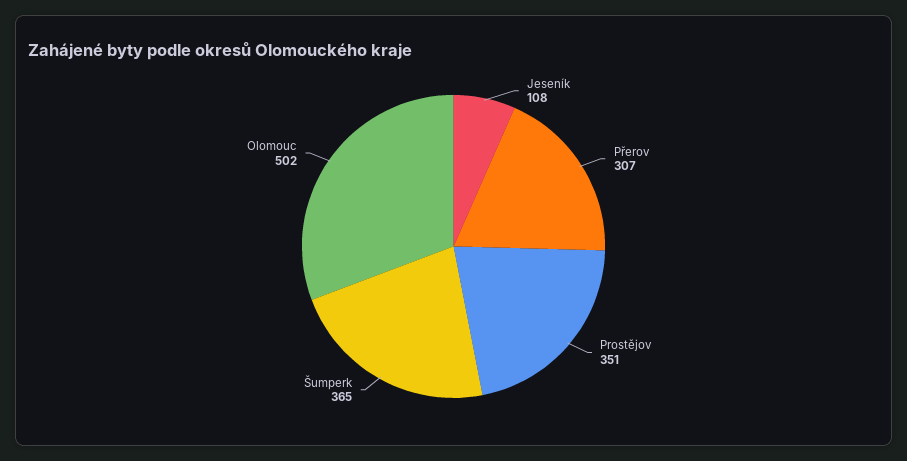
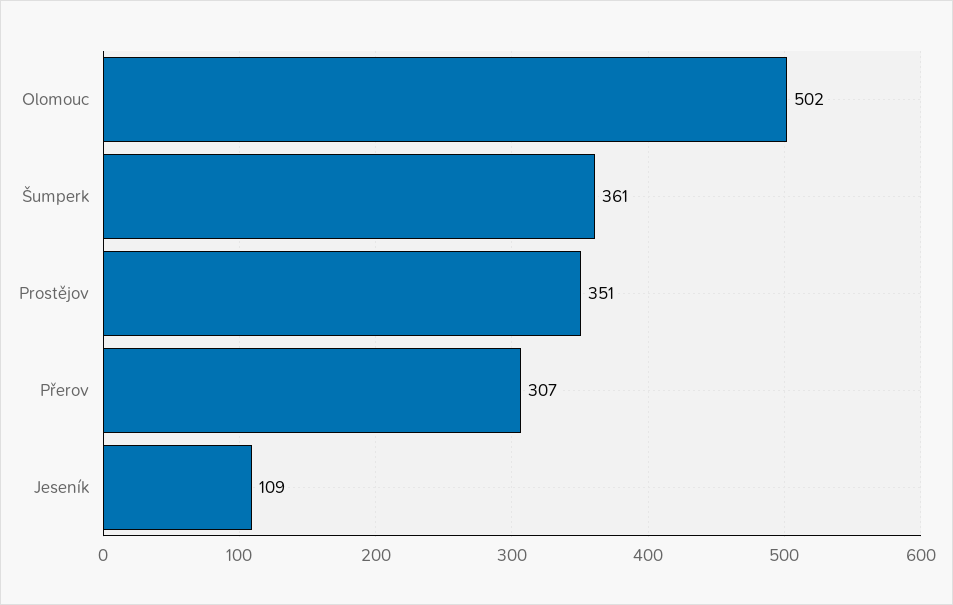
  {
-   "Jeseník": 108,
+   "Jeseník": 109,
    "Přerov": 307,
    "Prostějov": 351,
-   "Šumperk": 365,
+   "Šumperk": 361,
    "Olomouc": 502
  }

